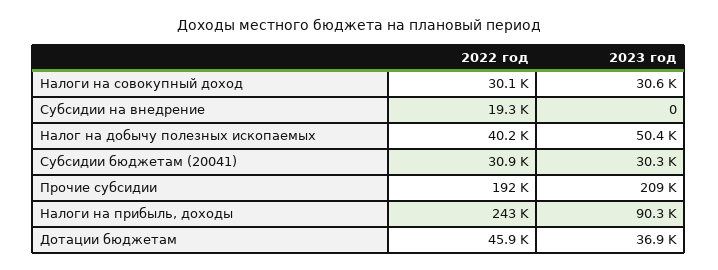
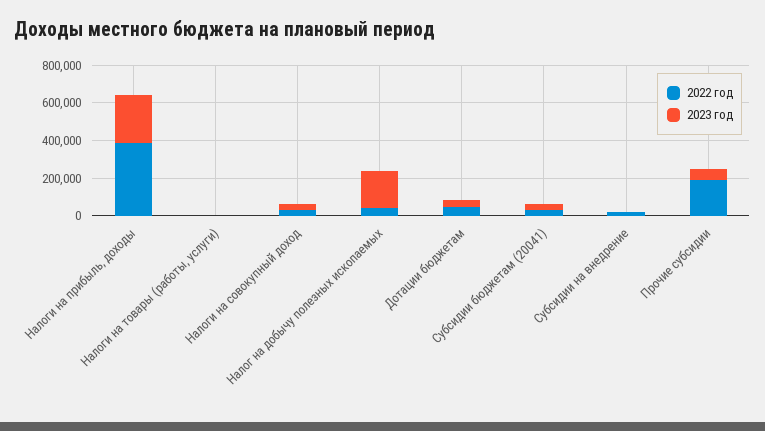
  {
    "2022 год": {
      "Налоги на совокупный доход": 30100,
      "Субсидии на внедрение": 19300,
      "Налог на добычу полезных ископаемых": 40200,
      "Субсидии бюджетам (20041)": 30900,
      "Прочие субсидии": 192000,
-     "Налоги на прибыль, доходы": 243000,
+     "Налоги на прибыль, доходы": 400000,
-     "Дотации бюджетам": 45900
+     "Дотации бюджетам": 45900,
+     "Налоги на товары (работы, услуги)": 0
    },
    "2023 год": {
      "Налоги на совокупный доход": 30600,
      "Субсидии на внедрение": 0,
-     "Налог на добычу полезных ископаемых": 50400,
+     "Налог на добычу полезных ископаемых": 200000,
      "Субсидии бюджетам (20041)": 30300,
-     "Прочие субсидии": 209000,
+     "Прочие субсидии": 50000,
-     "Налоги на прибыль, доходы": 90300,
+     "Налоги на прибыль, доходы": 250000,
-     "Дотации бюджетам": 36900
+     "Дотации бюджетам": 36900,
+     "Налоги на товары (работы, услуги)": 0
    }
  }

